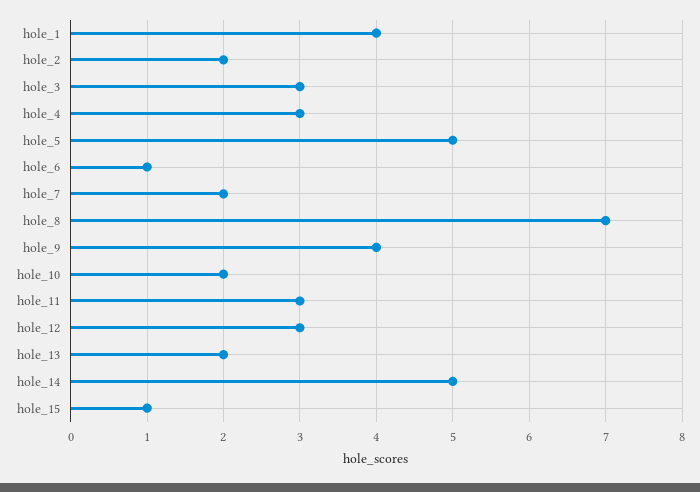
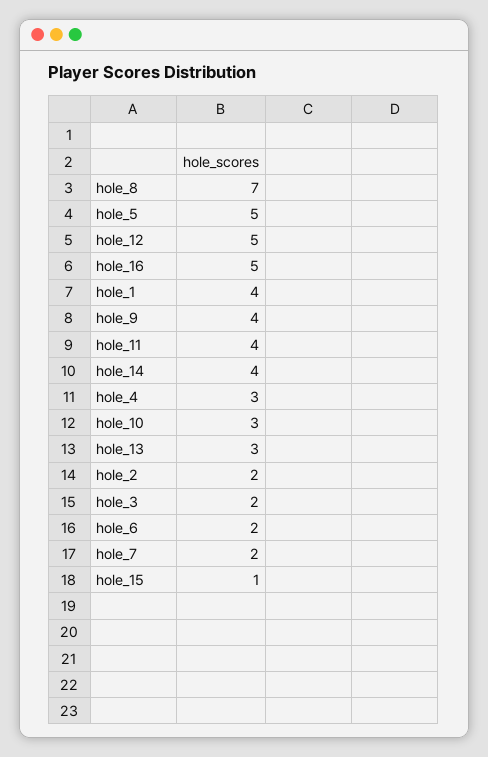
  {
    "hole_1": 4,
    "hole_2": 2,
-   "hole_3": 3,
+   "hole_3": 2,
    "hole_4": 3,
    "hole_5": 5,
-   "hole_6": 1,
+   "hole_6": 2,
    "hole_7": 2,
    "hole_8": 7,
    "hole_9": 4,
-   "hole_10": 2,
+   "hole_10": 3,
-   "hole_11": 3,
+   "hole_11": 4,
-   "hole_12": 3,
+   "hole_12": 5,
-   "hole_13": 2,
+   "hole_13": 3,
-   "hole_14": 5,
+   "hole_14": 4,
-   "hole_15": 1
+   "hole_15": 1,
+   "hole_16": 5
  }

